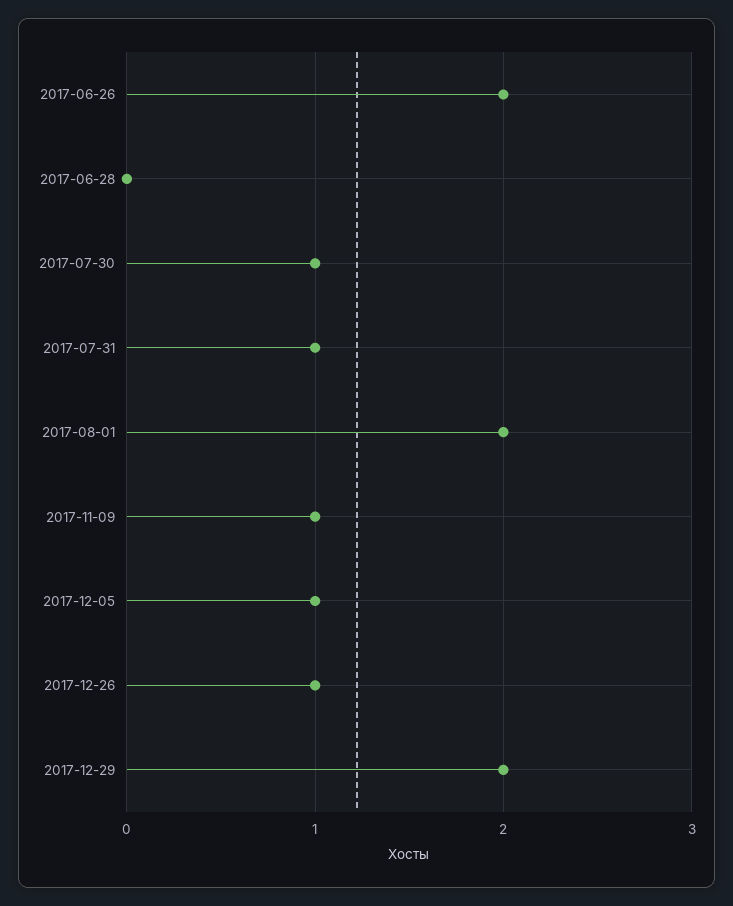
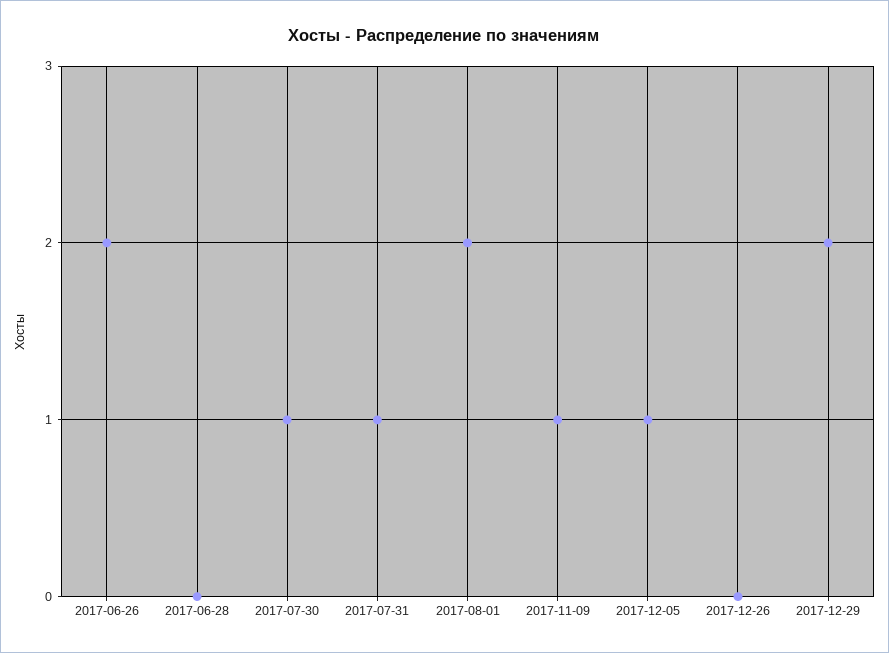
  {
    "2017-06-26": 2,
    "2017-06-28": 0,
    "2017-07-30": 1,
    "2017-07-31": 1,
    "2017-08-01": 2,
    "2017-11-09": 1,
    "2017-12-05": 1,
-   "2017-12-26": 1,
+   "2017-12-26": 0,
    "2017-12-29": 2
  }

